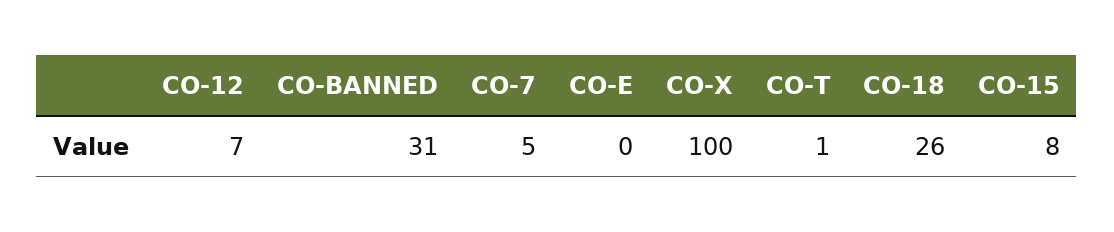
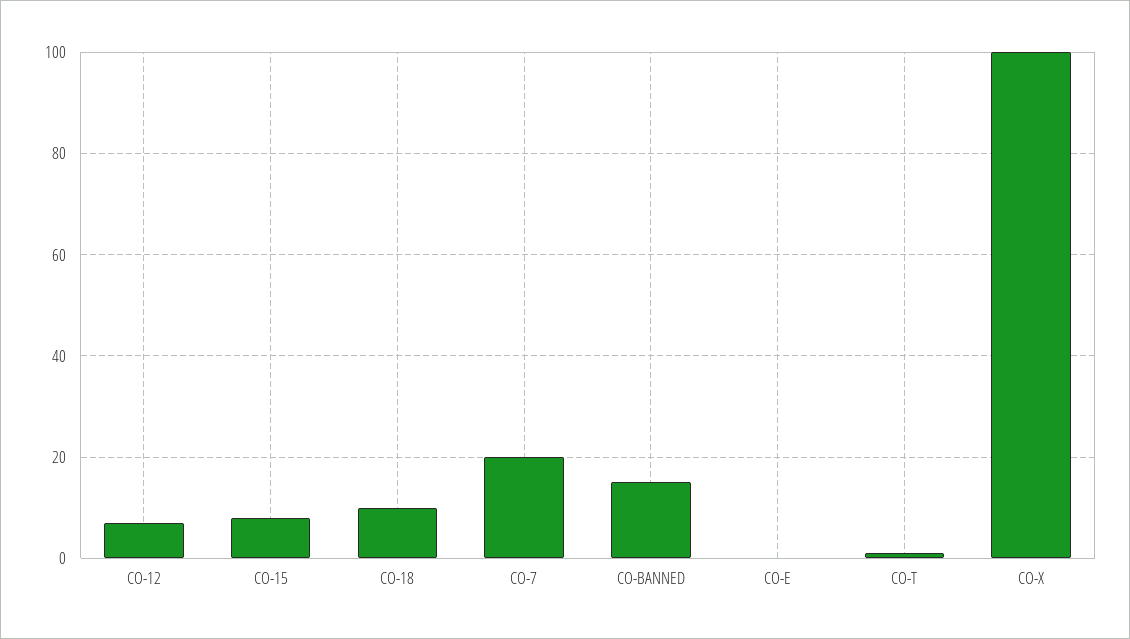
  {
    "CO-12": 7,
-   "CO-BANNED": 31,
+   "CO-BANNED": 15,
-   "CO-7": 5,
+   "CO-7": 20,
    "CO-E": 0,
    "CO-X": 100,
    "CO-T": 1,
-   "CO-18": 26,
+   "CO-18": 10,
    "CO-15": 8
  }

